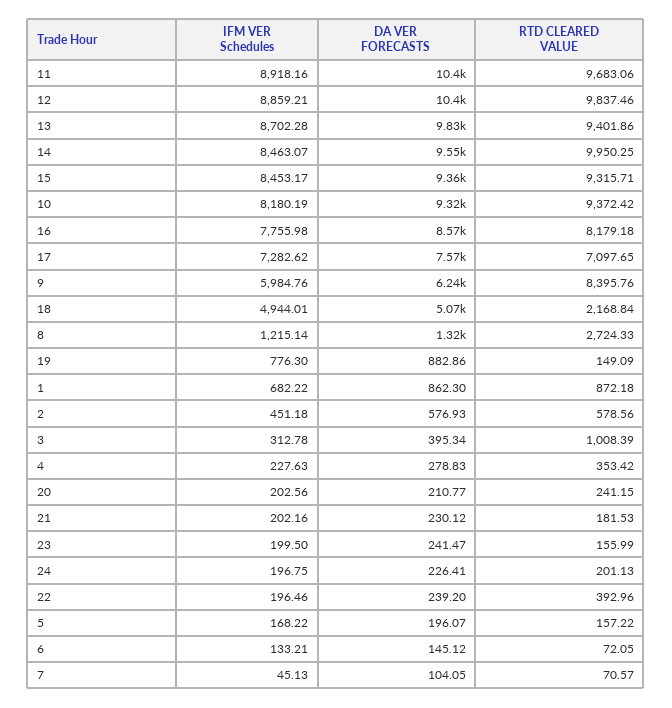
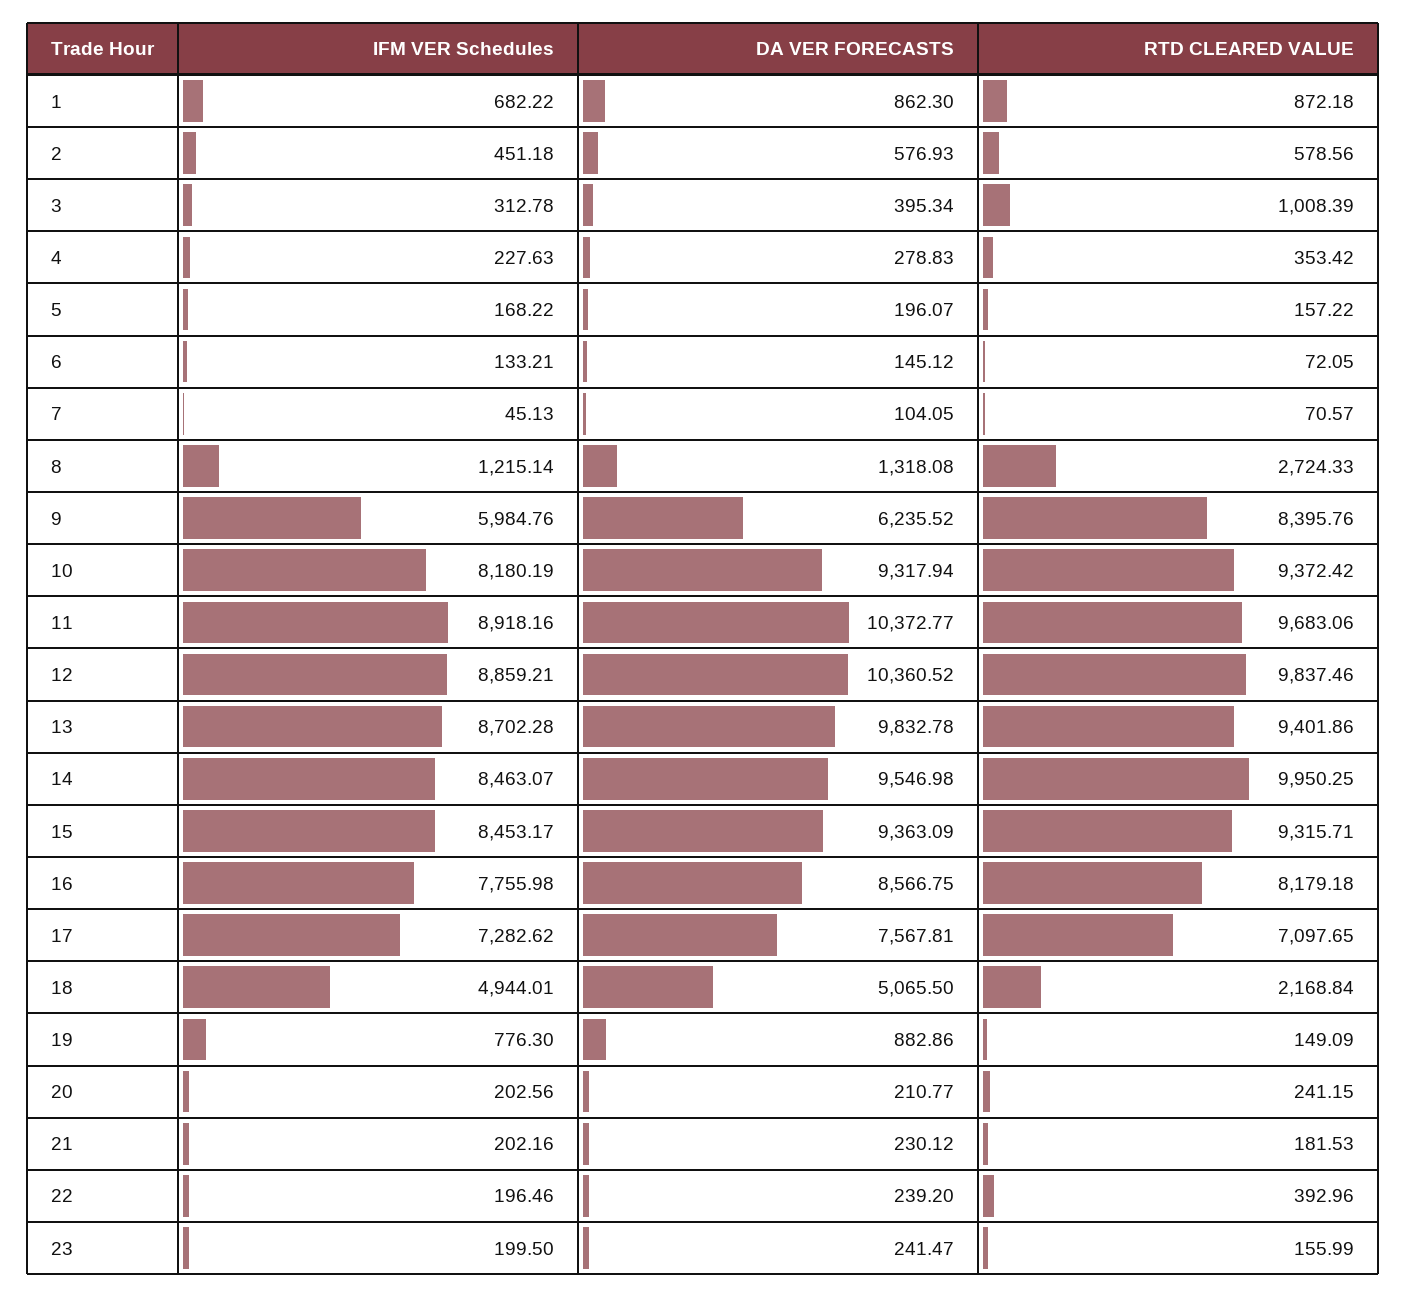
  {
    "IFM VER Schedules": {
      "11": 8918.16,
      "12": 8859.21,
      "13": 8702.28,
      "14": 8463.07,
      "15": 8453.17,
      "10": 8180.19,
      "16": 7755.98,
      "17": 7282.62,
      "9": 5984.76,
      "18": 4944.01,
      "8": 1215.14,
      "19": 776.3,
      "1": 682.22,
      "2": 451.18,
      "3": 312.78,
      "4": 227.63,
      "20": 202.56,
      "21": 202.16,
      "23": 199.5,
-     "24": 196.75,
      "22": 196.46,
      "5": 168.22,
      "6": 133.21,
      "7": 45.13
    },
    "DA VER FORECASTS": {
      "11": 10372.77,
      "12": 10360.52,
      "13": 9832.78,
      "14": 9546.98,
      "15": 9363.09,
      "10": 9317.94,
      "16": 8566.75,
      "17": 7567.81,
      "9": 6235.52,
      "18": 5065.5,
      "8": 1318.08,
      "19": 882.86,
      "1": 862.3,
      "2": 576.93,
      "3": 395.34,
      "4": 278.83,
      "20": 210.77,
      "21": 230.12,
      "23": 241.47,
-     "24": 226.41,
      "22": 239.2,
      "5": 196.07,
      "6": 145.12,
      "7": 104.05
    },
    "RTD CLEARED VALUE": {
      "11": 9683.06,
      "12": 9837.46,
      "13": 9401.86,
      "14": 9950.25,
      "15": 9315.71,
      "10": 9372.42,
      "16": 8179.18,
      "17": 7097.65,
      "9": 8395.76,
      "18": 2168.84,
      "8": 2724.33,
      "19": 149.09,
      "1": 872.18,
      "2": 578.56,
      "3": 1008.39,
      "4": 353.42,
      "20": 241.15,
      "21": 181.53,
      "23": 155.99,
-     "24": 201.13,
      "22": 392.96,
      "5": 157.22,
      "6": 72.05,
      "7": 70.57
    }
  }

